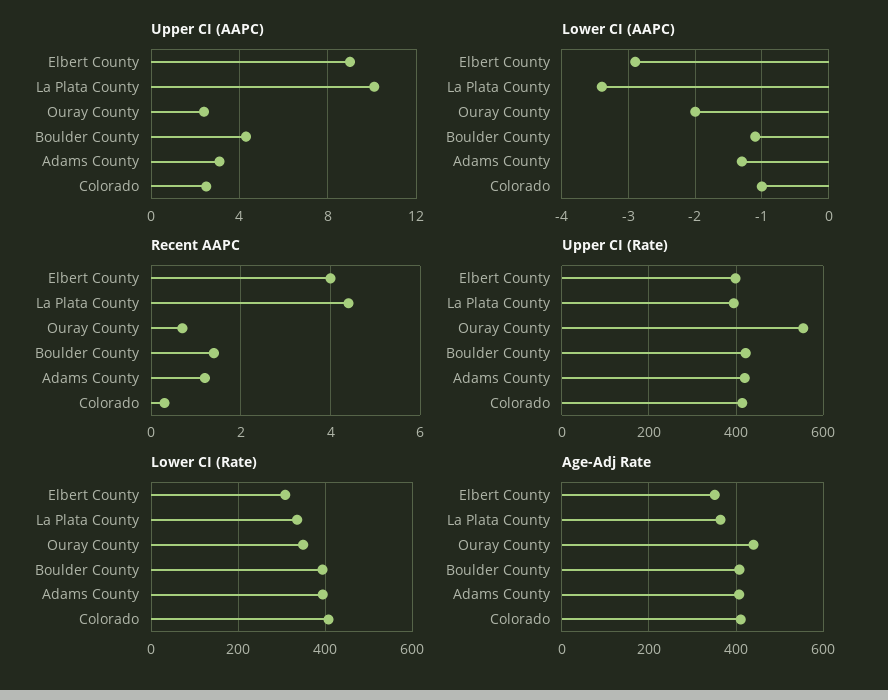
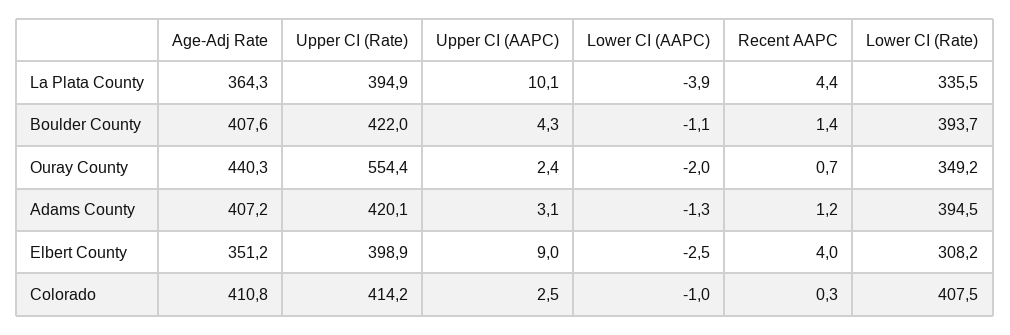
  {
    "Upper CI (AAPC)": {
      "Elbert County": 9,
      "La Plata County": 10.1,
      "Ouray County": 2.4,
      "Boulder County": 4.3,
      "Adams County": 3.1,
      "Colorado": 2.5
    },
    "Lower CI (AAPC)": {
-     "Elbert County": -2.9,
+     "Elbert County": -2.5,
-     "La Plata County": -3.4,
+     "La Plata County": -3.9,
      "Ouray County": -2,
      "Boulder County": -1.1,
      "Adams County": -1.3,
      "Colorado": -1
    },
    "Recent AAPC": {
      "Elbert County": 4,
      "La Plata County": 4.4,
      "Ouray County": 0.7,
      "Boulder County": 1.4,
      "Adams County": 1.2,
      "Colorado": 0.3
    },
    "Upper CI (Rate)": {
      "Elbert County": 398.9,
      "La Plata County": 394.9,
      "Ouray County": 554.4,
      "Boulder County": 422,
      "Adams County": 420.1,
      "Colorado": 414.2
    },
    "Lower CI (Rate)": {
      "Elbert County": 308.2,
      "La Plata County": 335.5,
      "Ouray County": 349.2,
      "Boulder County": 393.7,
      "Adams County": 394.5,
      "Colorado": 407.5
    },
    "Age-Adj Rate": {
      "Elbert County": 351.2,
      "La Plata County": 364.3,
      "Ouray County": 440.3,
      "Boulder County": 407.6,
      "Adams County": 407.2,
      "Colorado": 410.8
    }
  }

